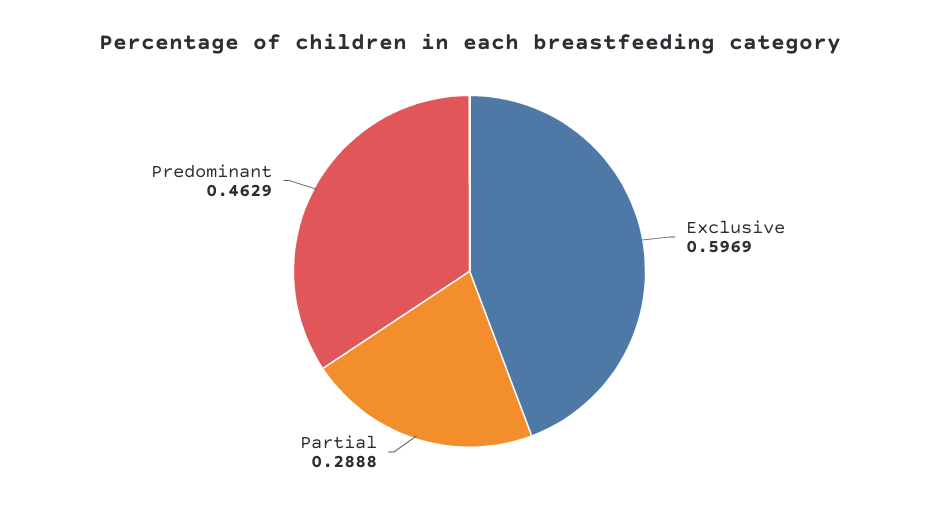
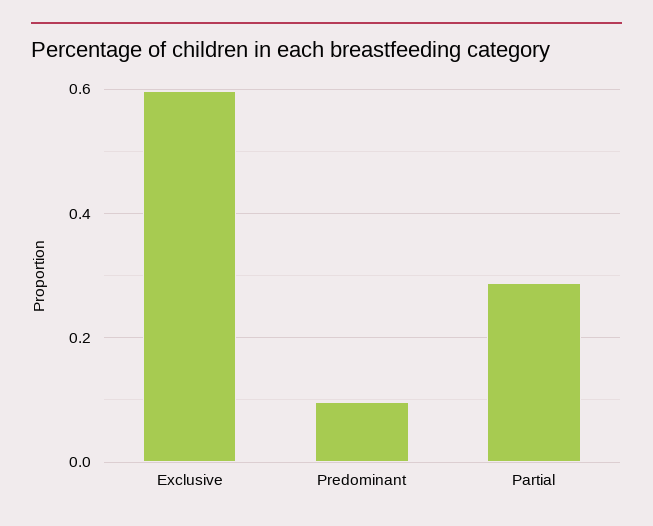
  {
    "Exclusive": 0.5969,
    "Partial": 0.2888,
-   "Predominant": 0.4629
+   "Predominant": 0.1
  }

